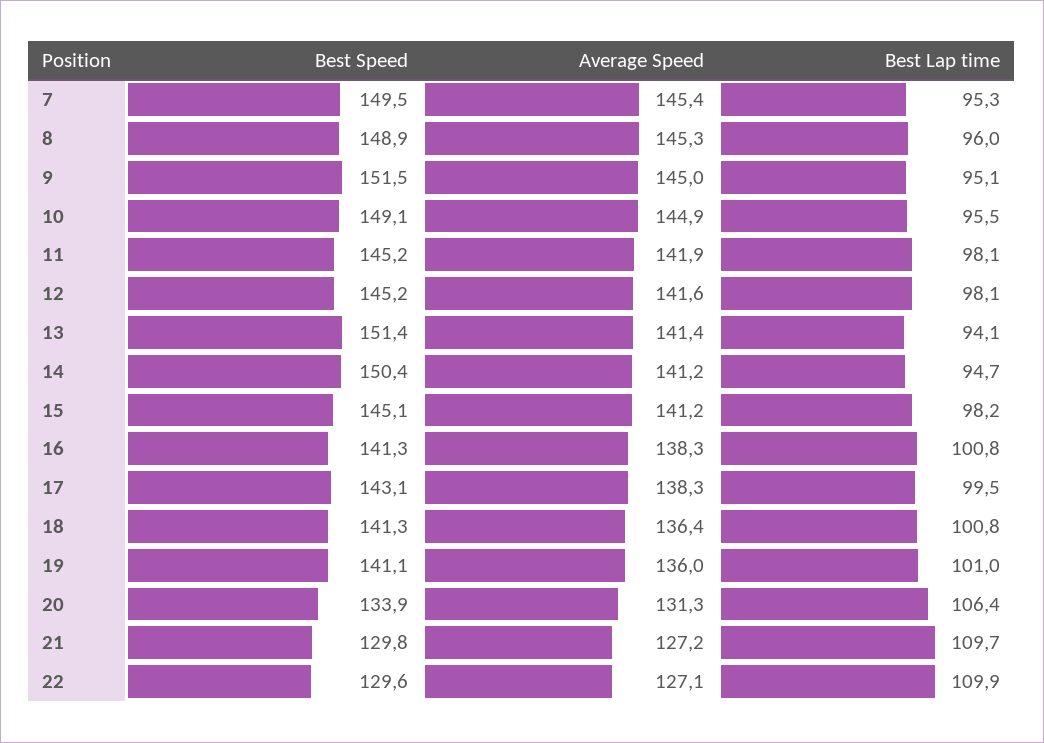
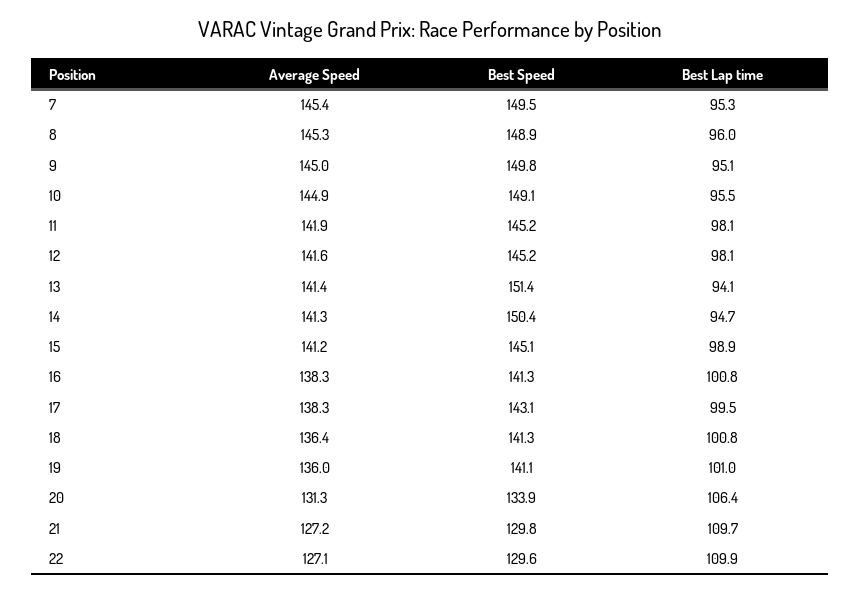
  {
    "Best Speed": {
      "7": 149.5,
      "8": 148.9,
-     "9": 151.5,
+     "9": 149.8,
      "10": 149.1,
      "11": 145.2,
      "12": 145.2,
      "13": 151.4,
      "14": 150.4,
      "15": 145.1,
      "16": 141.3,
      "17": 143.1,
      "18": 141.3,
      "19": 141.1,
      "20": 133.9,
      "21": 129.8,
      "22": 129.6
    },
    "Average Speed": {
      "7": 145.4,
      "8": 145.3,
      "9": 145,
      "10": 144.9,
      "11": 141.9,
      "12": 141.6,
      "13": 141.4,
-     "14": 141.2,
+     "14": 141.3,
      "15": 141.2,
      "16": 138.3,
      "17": 138.3,
      "18": 136.4,
      "19": 136,
      "20": 131.3,
      "21": 127.2,
      "22": 127.1
    },
    "Best Lap time": {
      "7": 95.3,
      "8": 96,
      "9": 95.1,
      "10": 95.5,
      "11": 98.1,
      "12": 98.1,
      "13": 94.1,
      "14": 94.7,
-     "15": 98.2,
+     "15": 98.9,
      "16": 100.8,
      "17": 99.5,
      "18": 100.8,
      "19": 101,
      "20": 106.4,
      "21": 109.7,
      "22": 109.9
    }
  }

